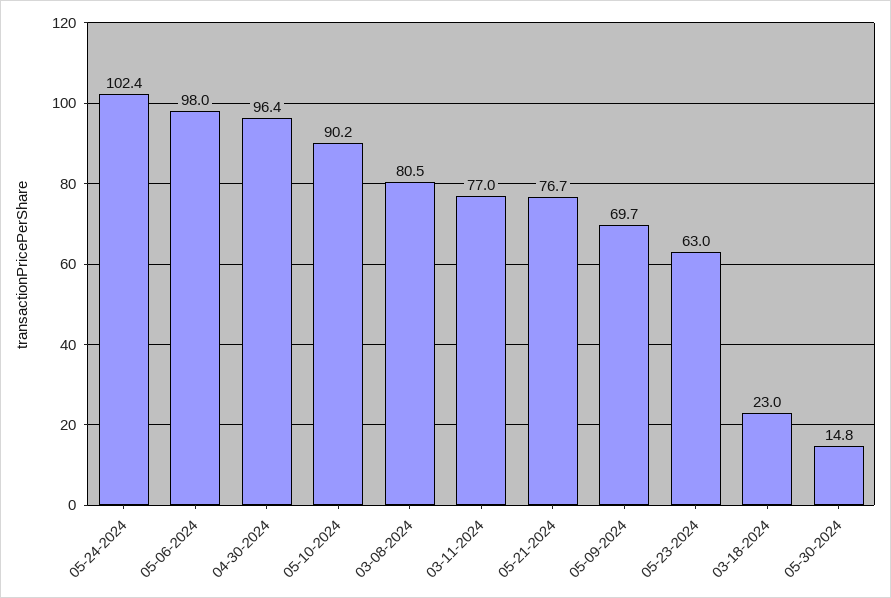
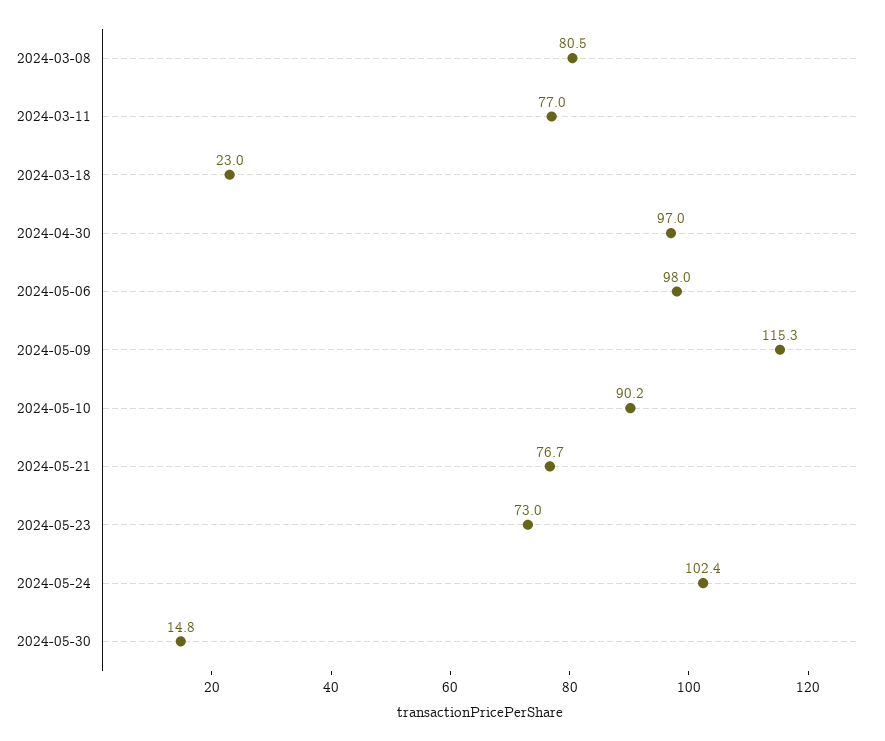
  {
    "05-24-2024": 102.4,
    "05-06-2024": 98,
-   "04-30-2024": 96.4,
+   "04-30-2024": 97,
    "05-10-2024": 90.2,
    "03-08-2024": 80.5,
    "03-11-2024": 77,
    "05-21-2024": 76.7,
-   "05-09-2024": 69.7,
+   "05-09-2024": 115.3,
-   "05-23-2024": 63,
+   "05-23-2024": 73,
    "03-18-2024": 23,
    "05-30-2024": 14.8
  }

